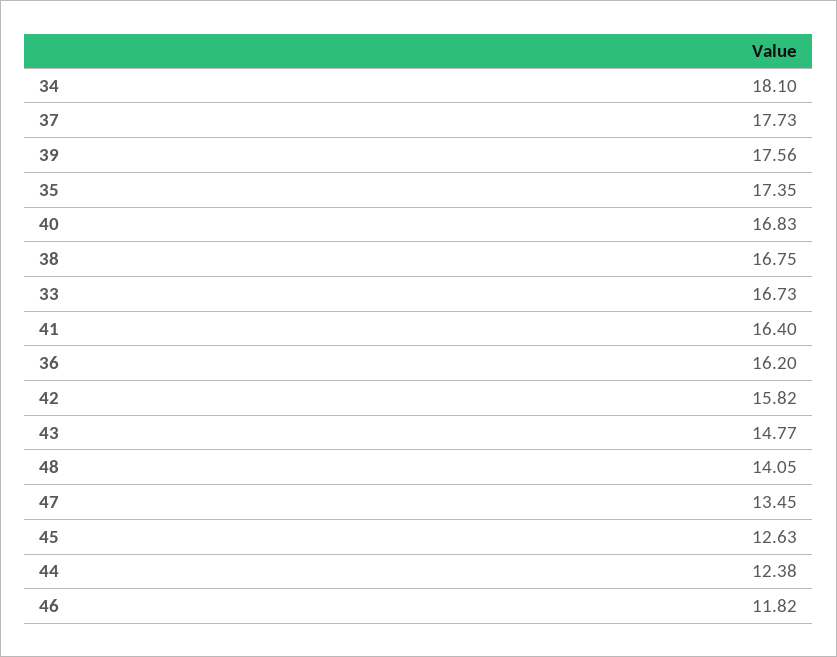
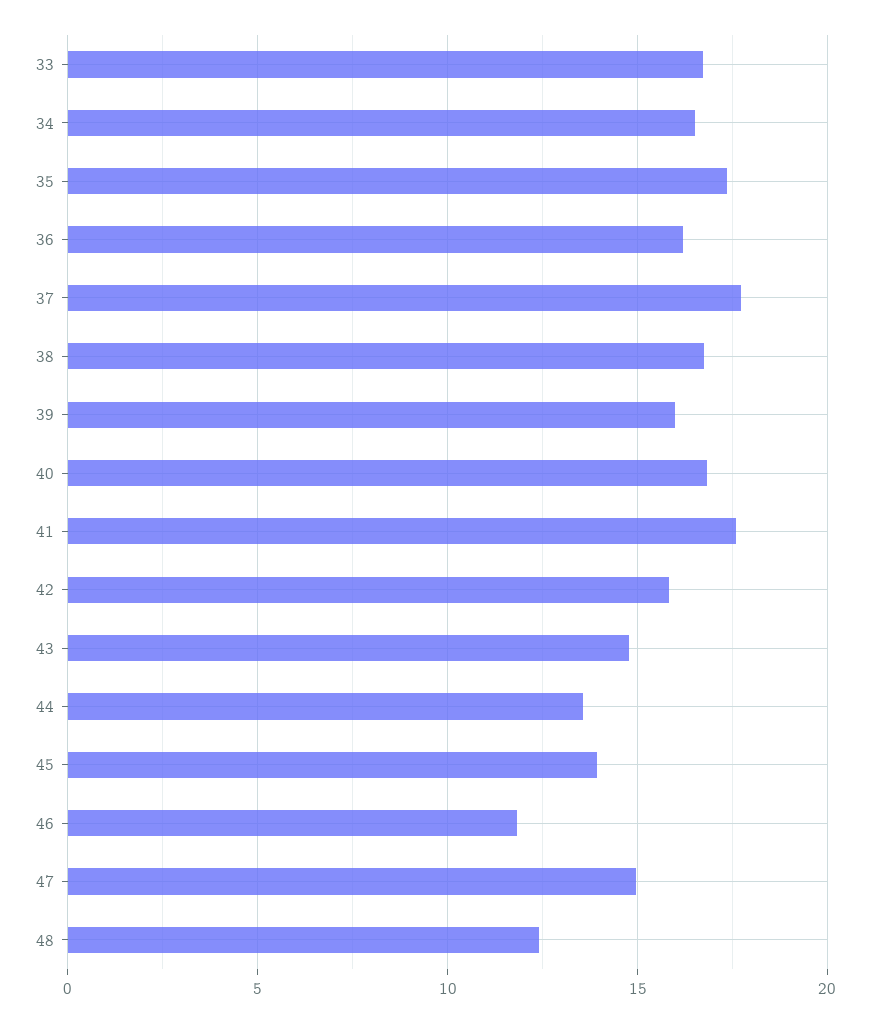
  {
-   "34": 18.1,
+   "34": 16.5,
    "37": 17.73,
-   "39": 17.56,
+   "39": 16,
    "35": 17.35,
    "40": 16.83,
    "38": 16.75,
    "33": 16.73,
-   "41": 16.4,
+   "41": 17.5,
    "36": 16.2,
    "42": 15.82,
    "43": 14.77,
-   "48": 14.05,
+   "48": 12.5,
-   "47": 13.45,
+   "47": 15,
-   "45": 12.63,
+   "45": 14,
-   "44": 12.38,
+   "44": 13.5,
    "46": 11.82
  }

